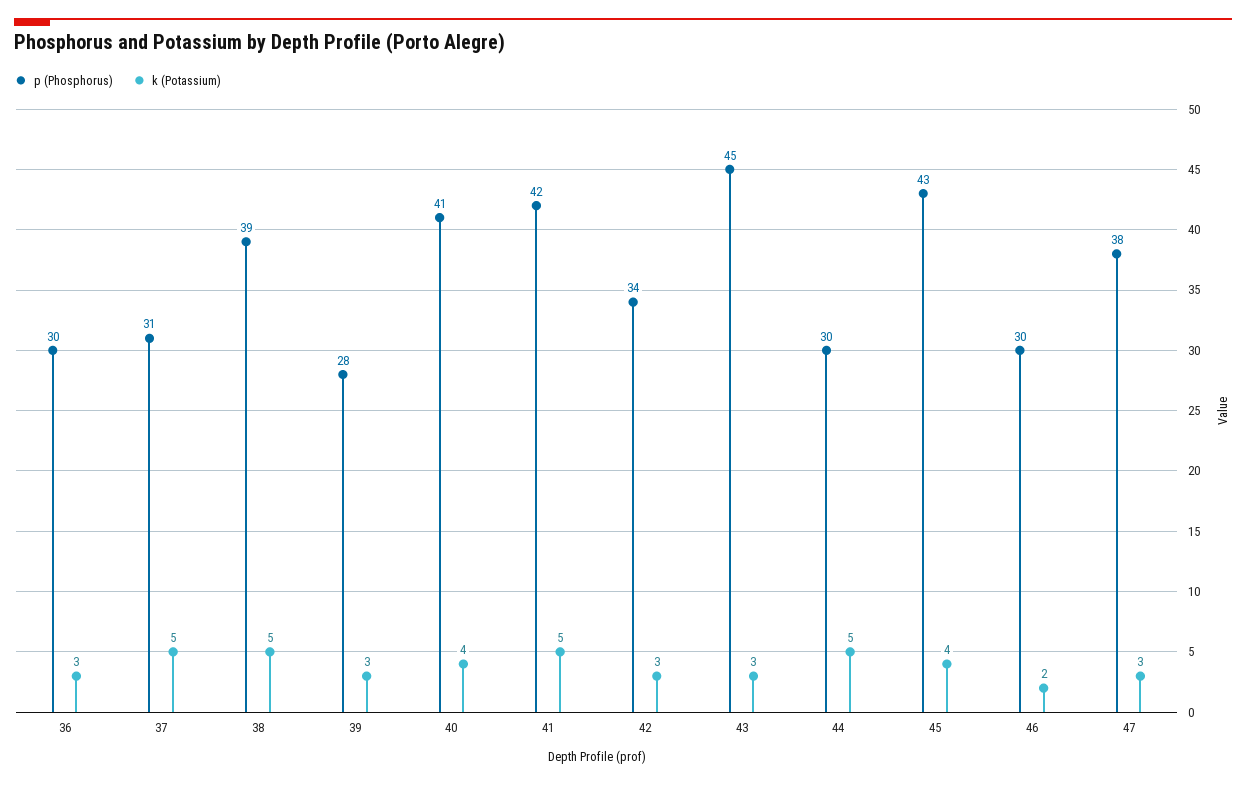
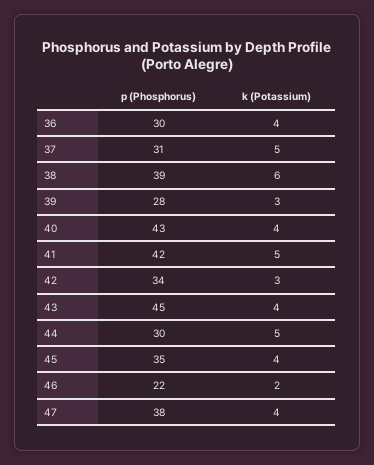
  {
    "p (Phosphorus)": {
      "36": 30,
      "37": 31,
      "38": 39,
      "39": 28,
-     "40": 41,
+     "40": 43,
      "41": 42,
      "42": 34,
      "43": 45,
      "44": 30,
-     "45": 43,
+     "45": 35,
-     "46": 30,
+     "46": 22,
      "47": 38
    },
    "k (Potassium)": {
-     "36": 3,
+     "36": 4,
      "37": 5,
-     "38": 5,
+     "38": 6,
      "39": 3,
      "40": 4,
      "41": 5,
      "42": 3,
-     "43": 3,
+     "43": 4,
      "44": 5,
      "45": 4,
      "46": 2,
-     "47": 3
+     "47": 4
    }
  }

